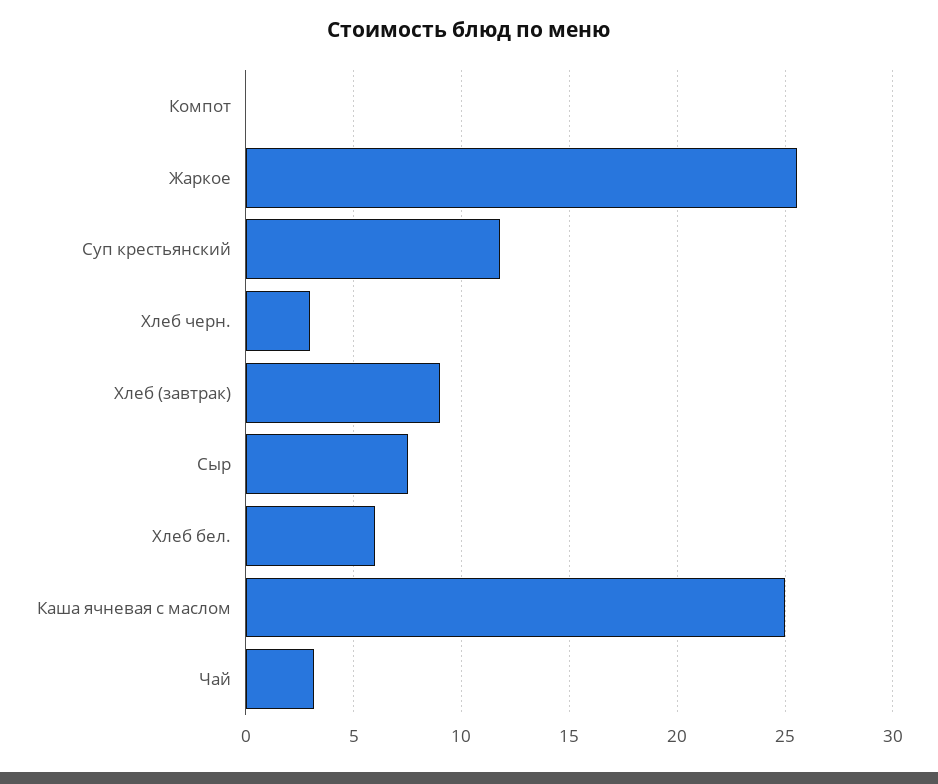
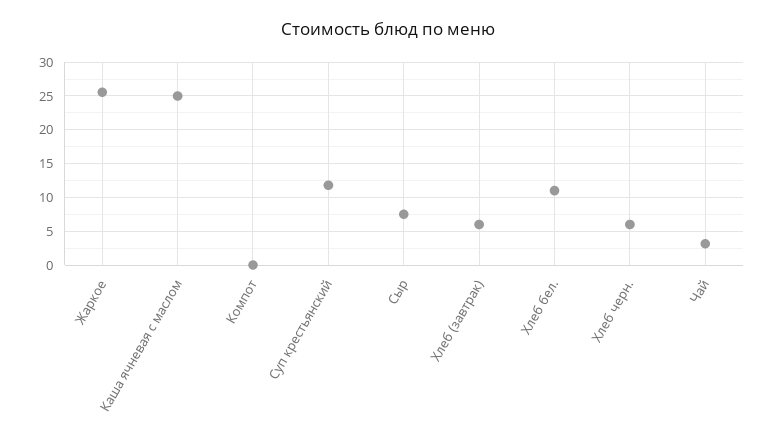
  {
    "Компот": 0,
    "Жаркое": 25.5,
    "Суп крестьянский": 12,
-   "Хлеб черн.": 3,
+   "Хлеб черн.": 6,
-   "Хлеб (завтрак)": 9,
+   "Хлеб (завтрак)": 6,
    "Сыр": 7.5,
-   "Хлеб бел.": 6,
+   "Хлеб бел.": 11,
    "Каша ячневая с маслом": 25,
    "Чай": 3
  }

